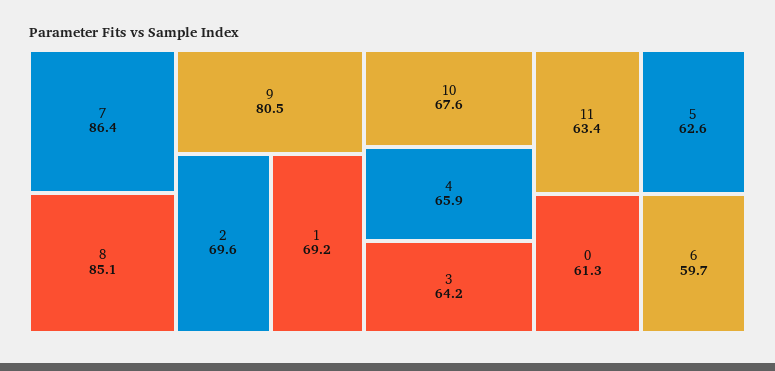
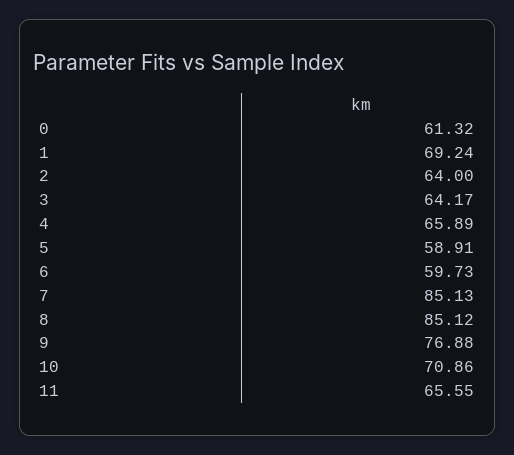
  {
-   "7": 86.4,
+   "7": 85.13,
    "8": 85.12,
-   "9": 80.5,
+   "9": 76.88,
-   "2": 69.6,
+   "2": 64,
    "1": 69.24,
-   "10": 67.6,
+   "10": 70.86,
    "4": 65.89,
    "3": 64.17,
-   "11": 63.4,
+   "11": 65.55,
-   "5": 62.6,
+   "5": 58.91,
    "0": 61.32,
    "6": 59.73
  }

